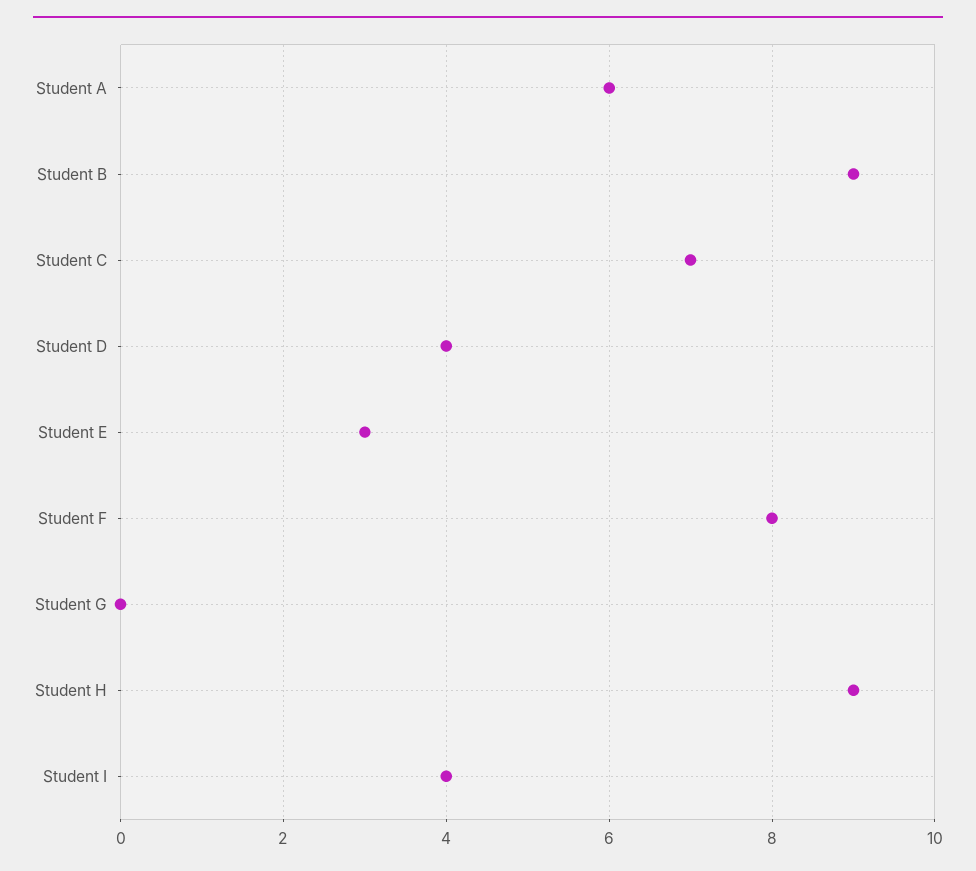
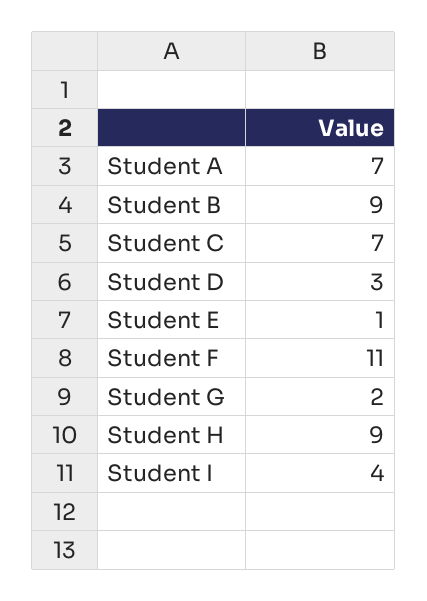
  {
-   "Student A": 6,
+   "Student A": 7,
    "Student B": 9,
    "Student C": 7,
-   "Student D": 4,
+   "Student D": 3,
-   "Student E": 3,
+   "Student E": 1,
-   "Student F": 8,
+   "Student F": 11,
-   "Student G": 0,
+   "Student G": 2,
    "Student H": 9,
    "Student I": 4
  }

